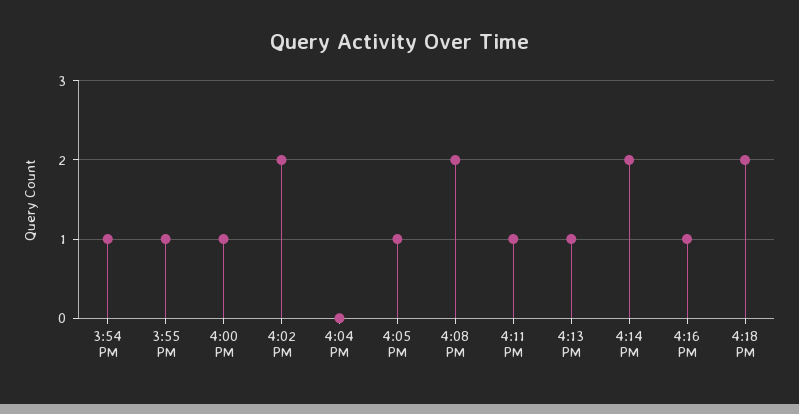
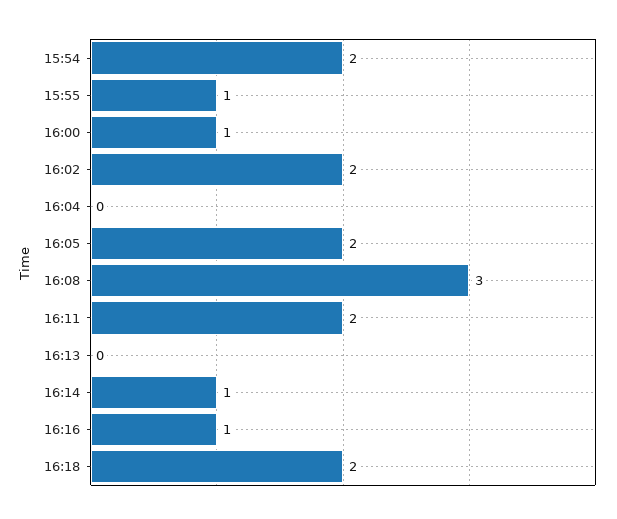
  {
-   "3:54 PM": 1,
+   "3:54 PM": 2,
    "3:55 PM": 1,
    "4:00 PM": 1,
    "4:02 PM": 2,
    "4:04 PM": 0,
-   "4:05 PM": 1,
+   "4:05 PM": 2,
-   "4:08 PM": 2,
+   "4:08 PM": 3,
-   "4:11 PM": 1,
+   "4:11 PM": 2,
-   "4:13 PM": 1,
+   "4:13 PM": 0,
-   "4:14 PM": 2,
+   "4:14 PM": 1,
    "4:16 PM": 1,
    "4:18 PM": 2
  }

